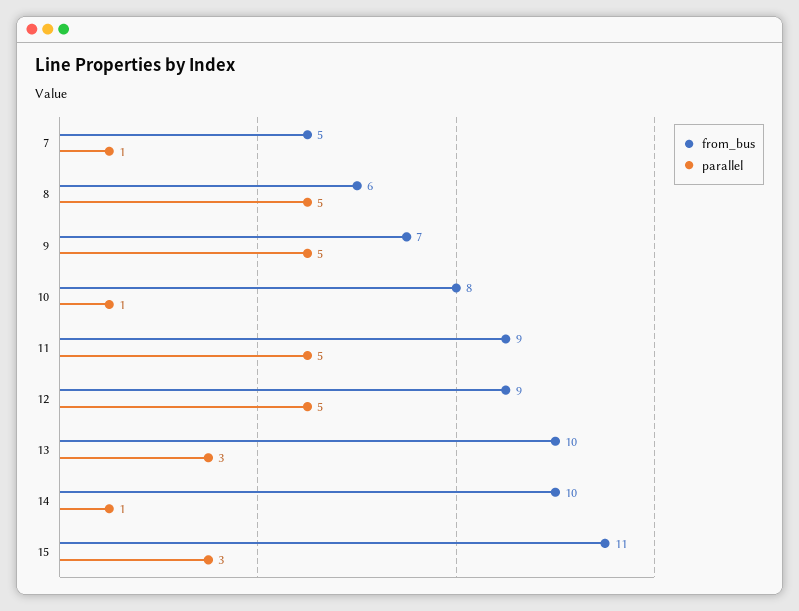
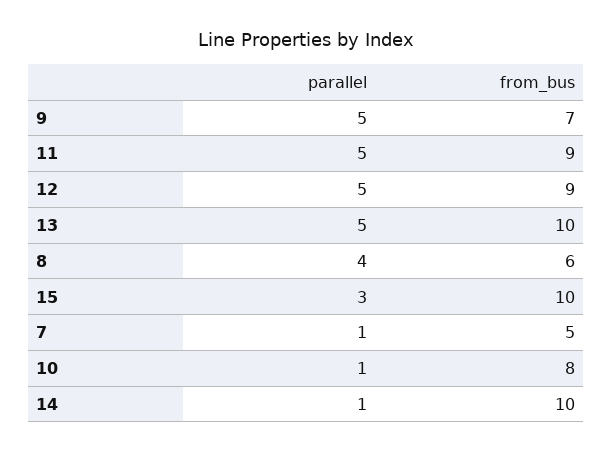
  {
    "from_bus": {
      "7": 5,
      "8": 6,
      "9": 7,
      "10": 8,
      "11": 9,
      "12": 9,
      "13": 10,
      "14": 10,
-     "15": 11
+     "15": 10
    },
    "parallel": {
      "7": 1,
-     "8": 5,
+     "8": 4,
      "9": 5,
      "10": 1,
      "11": 5,
      "12": 5,
-     "13": 3,
+     "13": 5,
      "14": 1,
      "15": 3
    }
  }

